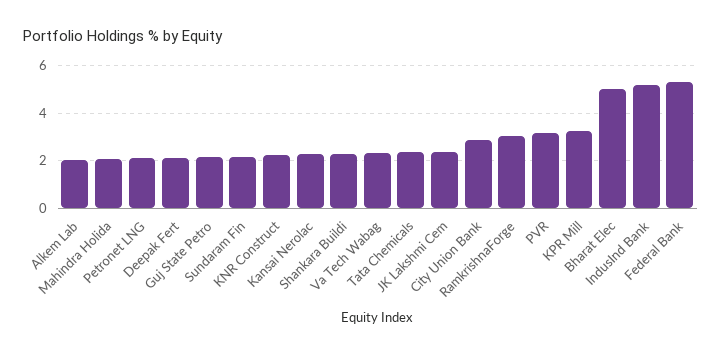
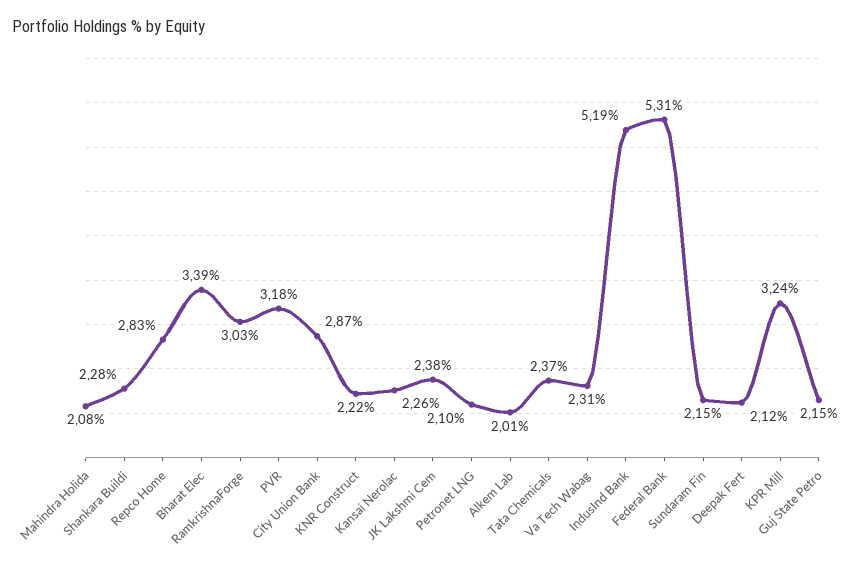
  {
    "Alkem Lab": 2.01,
    "Mahindra Holida": 2.08,
    "Petronet LNG": 2.1,
    "Deepak Fert": 2.12,
    "Guj State Petro": 2.15,
    "Sundaram Fin": 2.15,
    "KNR Construct": 2.22,
    "Kansai Nerolac": 2.26,
    "Shankara Buildi": 2.28,
    "Va Tech Wabag": 2.31,
    "Tata Chemicals": 2.37,
    "JK Lakshmi Cem": 2.38,
    "City Union Bank": 2.87,
    "RamkrishnaForge": 3.03,
    "PVR": 3.18,
    "KPR Mill": 3.24,
-   "Bharat Elec": 5,
+   "Bharat Elec": 3.39,
    "IndusInd Bank": 5.19,
-   "Federal Bank": 5.31
+   "Federal Bank": 5.31,
+   "Repco Home": 2.83
  }

